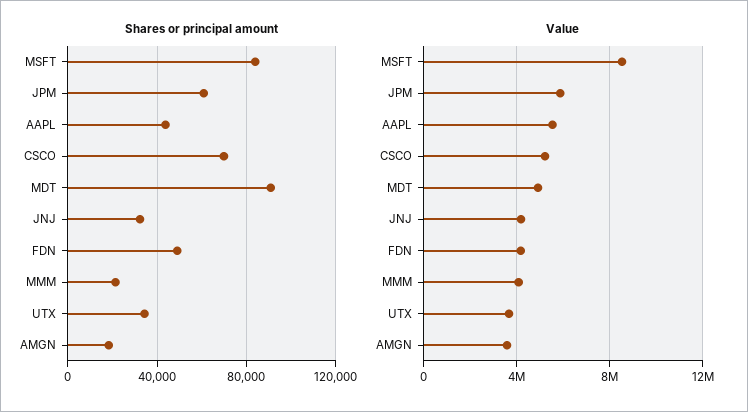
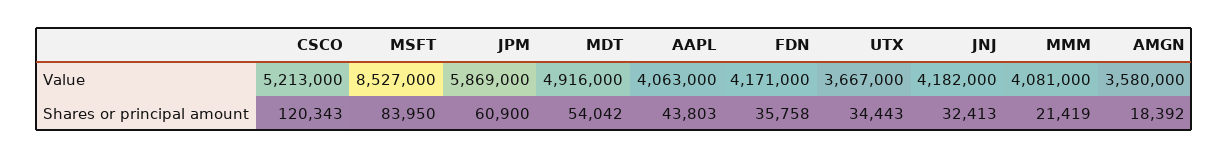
  {
    "Shares or principal amount": {
      "MSFT": 83950,
      "JPM": 60900,
      "AAPL": 43803,
-     "CSCO": 70000,
+     "CSCO": 120343,
-     "MDT": 90000,
+     "MDT": 54042,
      "JNJ": 32413,
-     "FDN": 50000,
+     "FDN": 35758,
      "MMM": 21419,
      "UTX": 34443,
      "AMGN": 18392
    },
    "Value": {
      "MSFT": 8527000,
      "JPM": 5869000,
-     "AAPL": 5500000,
+     "AAPL": 4063000,
      "CSCO": 5213000,
      "MDT": 4916000,
      "JNJ": 4182000,
      "FDN": 4171000,
      "MMM": 4081000,
      "UTX": 3667000,
      "AMGN": 3580000
    }
  }

